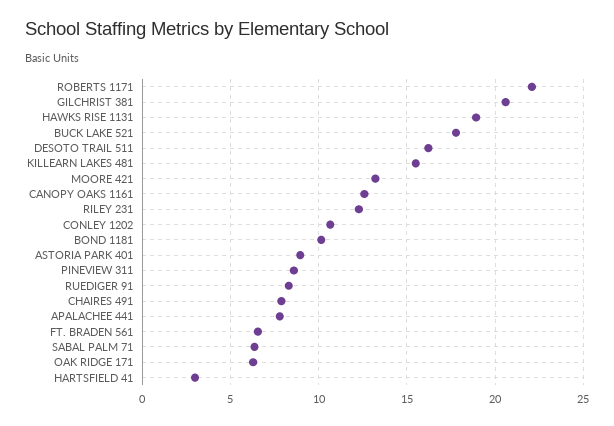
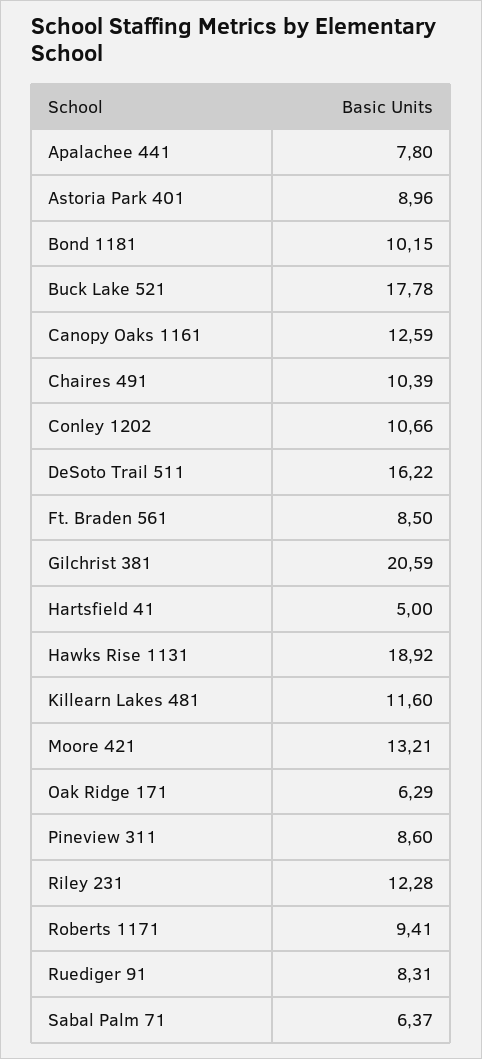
  {
-   "ROBERTS 1171": 22,
+   "ROBERTS 1171": 9.41,
    "GILCHRIST 381": 20.59,
    "HAWKS RISE 1131": 18.92,
    "BUCK LAKE 521": 17.78,
    "DESOTO TRAIL 511": 16.22,
-   "KILLEARN LAKES 481": 15.5,
+   "KILLEARN LAKES 481": 11.6,
    "MOORE 421": 13.21,
    "CANOPY OAKS 1161": 12.59,
    "RILEY 231": 12.28,
    "CONLEY 1202": 10.66,
    "BOND 1181": 10.15,
    "ASTORIA PARK 401": 8.96,
    "PINEVIEW 311": 8.6,
    "RUEDIGER 91": 8.31,
-   "CHAIRES 491": 8,
+   "CHAIRES 491": 10.39,
    "APALACHEE 441": 7.8,
-   "FT. BRADEN 561": 6.5,
+   "FT. BRADEN 561": 8.5,
    "SABAL PALM 71": 6.37,
    "OAK RIDGE 171": 6.29,
-   "HARTSFIELD 41": 3
+   "HARTSFIELD 41": 5
  }

